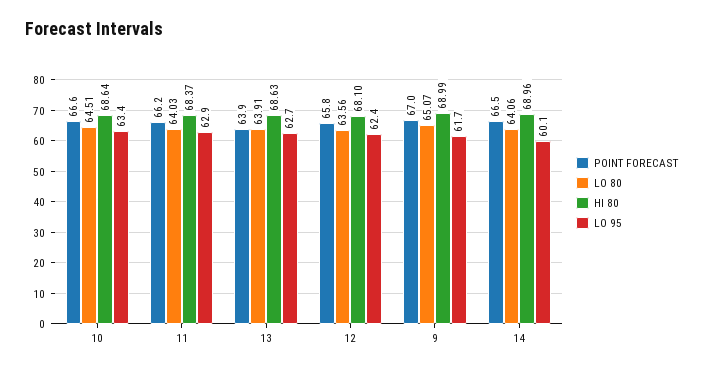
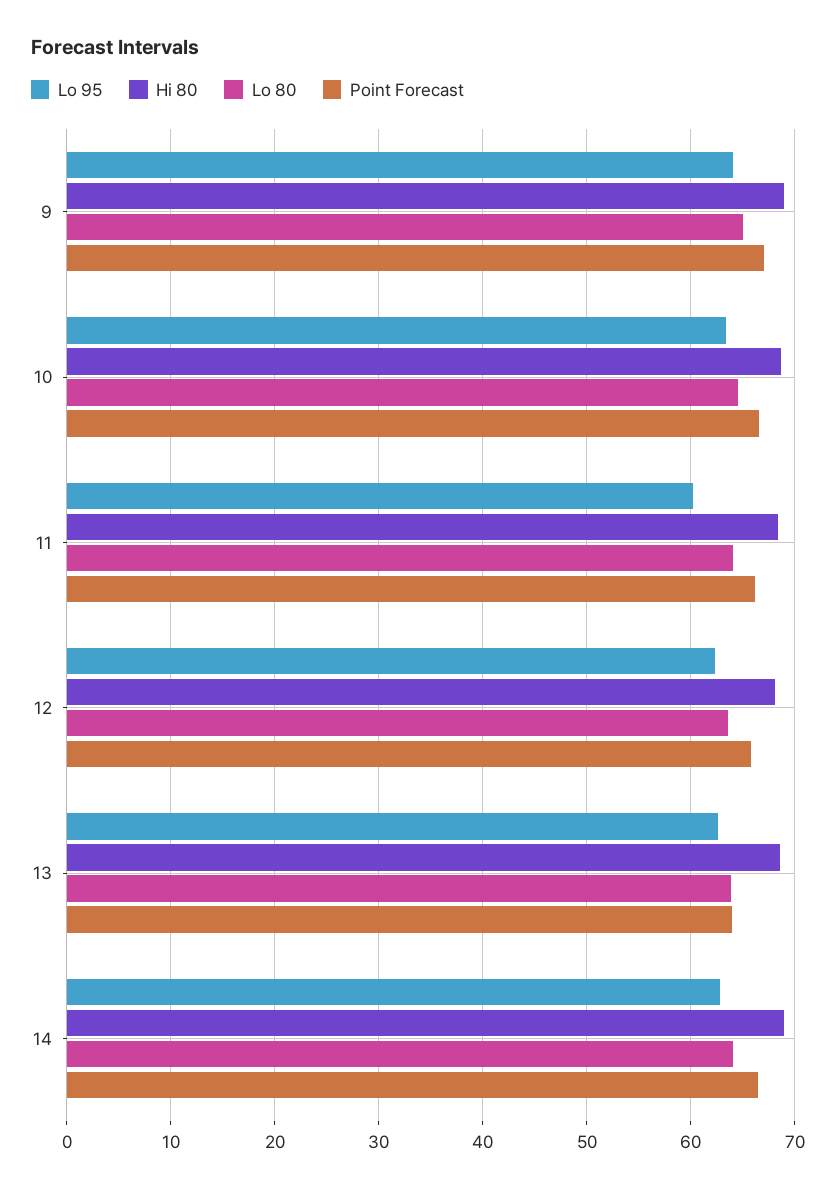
  {
    "POINT FORECAST": {
      "10": 66.6,
      "11": 66.2,
      "13": 63.9,
      "12": 65.8,
      "9": 67,
      "14": 66.5
    },
    "LO 80": {
      "10": 64.51,
      "11": 64.03,
      "13": 63.91,
      "12": 63.56,
      "9": 65.07,
      "14": 64.06
    },
    "HI 80": {
      "10": 68.64,
      "11": 68.37,
      "13": 68.63,
      "12": 68.1,
      "9": 68.99,
      "14": 68.96
    },
    "LO 95": {
      "10": 63.4,
-     "11": 62.9,
+     "11": 60,
      "13": 62.7,
      "12": 62.4,
-     "9": 61.7,
+     "9": 64,
-     "14": 60.1
+     "14": 63
    }
  }

